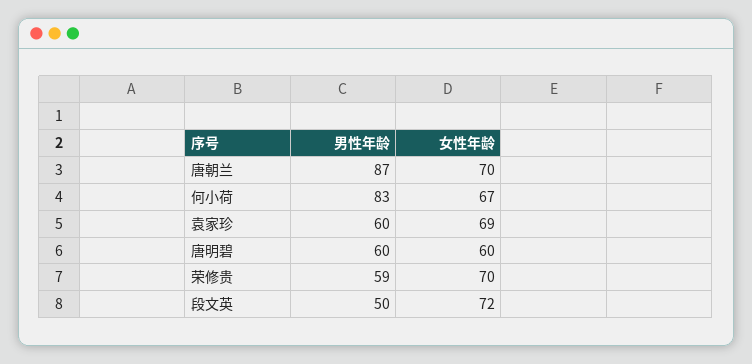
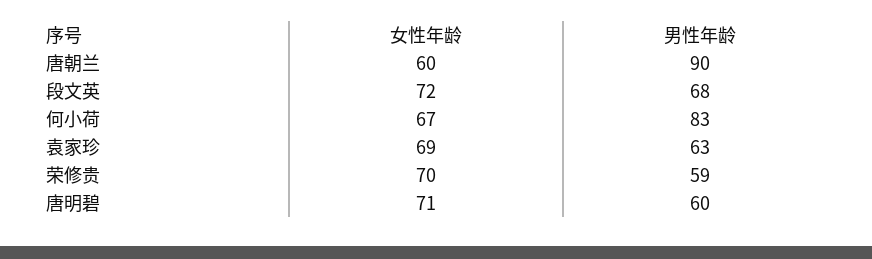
  {
    "男性年龄": {
-     "唐朝兰": 87,
+     "唐朝兰": 90,
      "何小荷": 83,
-     "袁家珍": 60,
+     "袁家珍": 63,
      "唐明碧": 60,
      "荣修贵": 59,
-     "段文英": 50
+     "段文英": 68
    },
    "女性年龄": {
-     "唐朝兰": 70,
+     "唐朝兰": 60,
      "何小荷": 67,
      "袁家珍": 69,
-     "唐明碧": 60,
+     "唐明碧": 71,
      "荣修贵": 70,
      "段文英": 72
    }
  }

